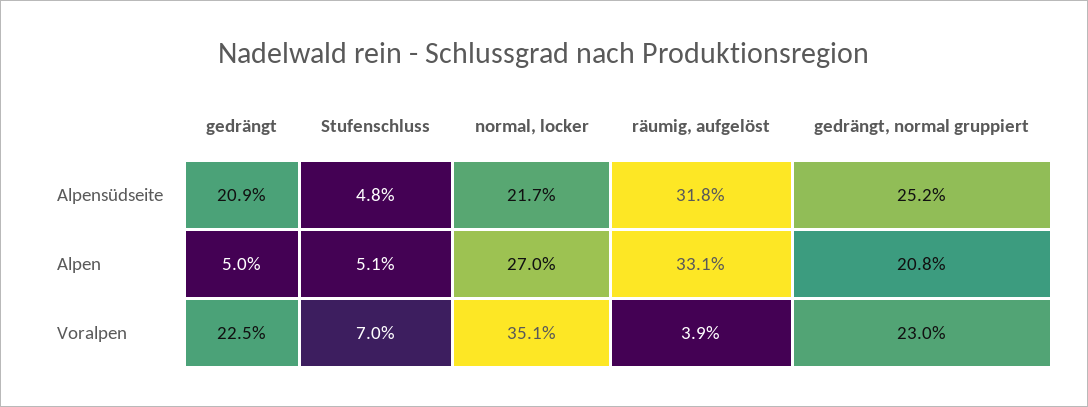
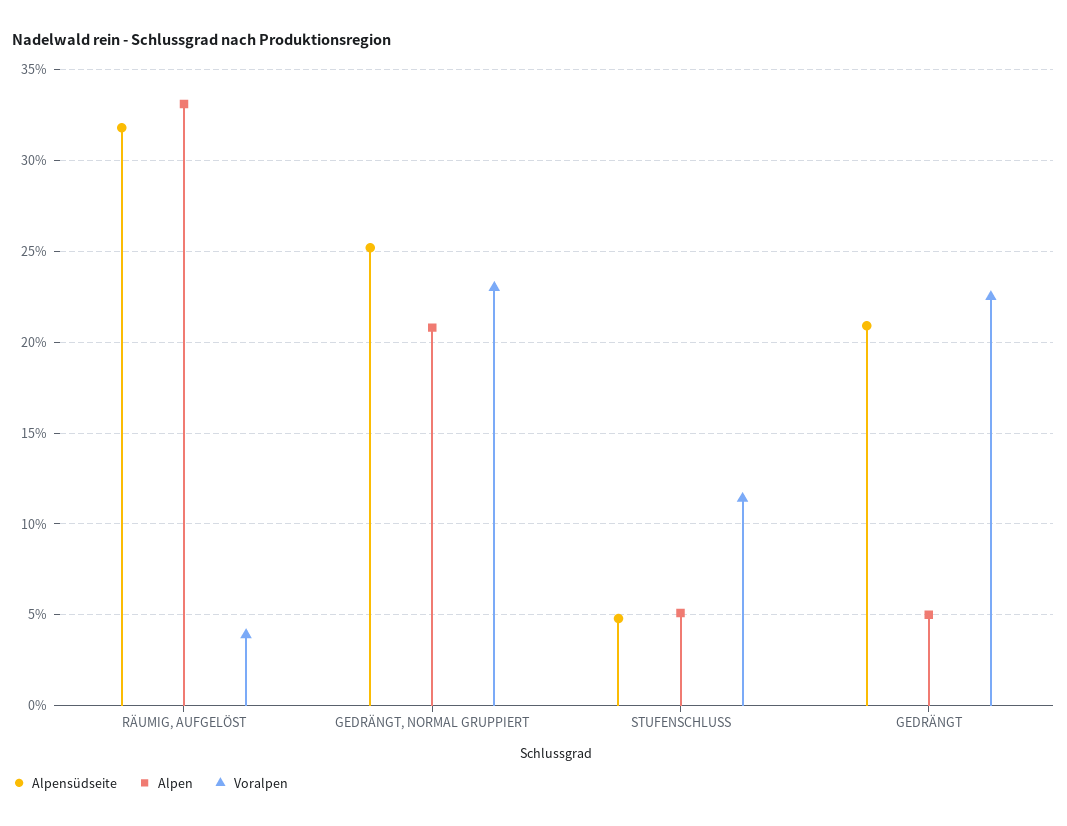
  {
    "Alpensüdseite": {
      "gedrängt": 20.9,
      "Stufenschluss": 4.8,
-     "normal, locker": 21.7,
      "räumig, aufgelöst": 31.8,
      "gedrängt, normal gruppiert": 25.2
    },
    "Alpen": {
      "gedrängt": 5,
      "Stufenschluss": 5.1,
-     "normal, locker": 27,
      "räumig, aufgelöst": 33.1,
      "gedrängt, normal gruppiert": 20.8
    },
    "Voralpen": {
      "gedrängt": 22.5,
-     "Stufenschluss": 7,
+     "Stufenschluss": 11.5,
-     "normal, locker": 35.1,
      "räumig, aufgelöst": 3.9,
      "gedrängt, normal gruppiert": 23
    }
  }

